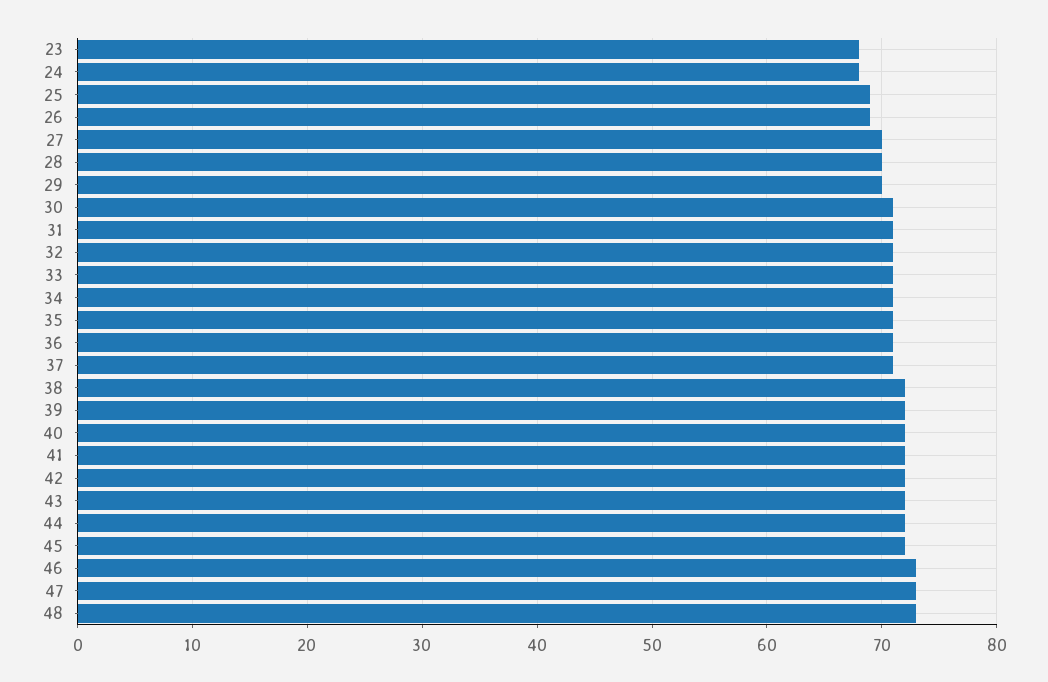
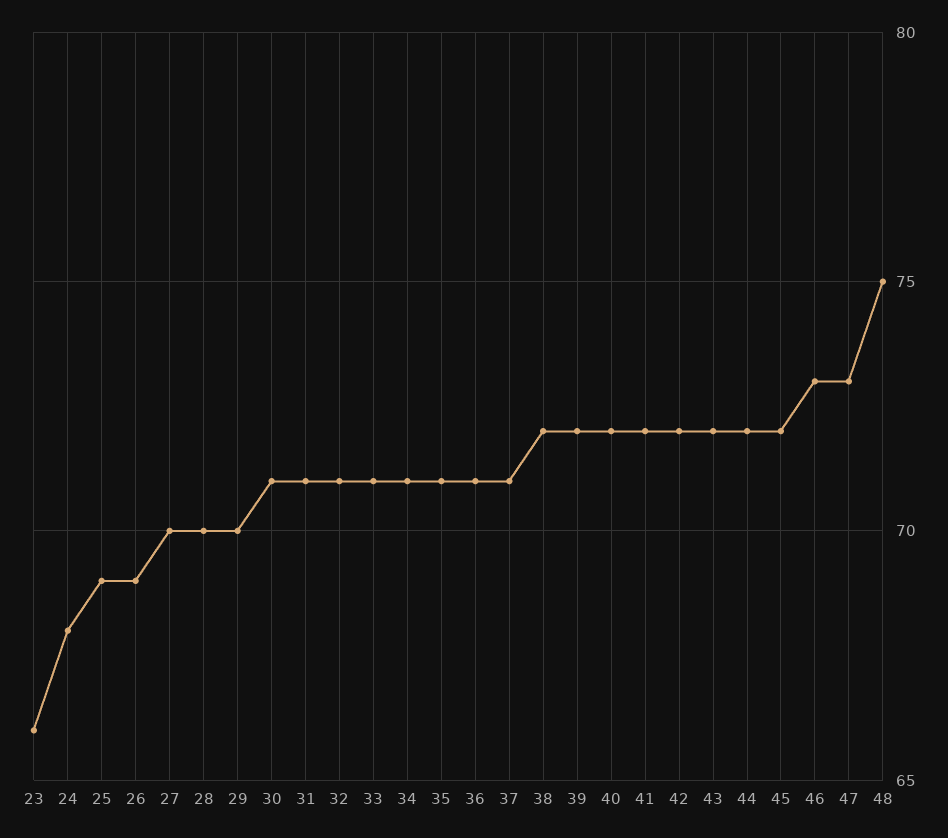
  {
-   "23": 68,
+   "23": 66,
    "24": 68,
    "25": 69,
    "26": 69,
    "27": 70,
    "28": 70,
    "29": 70,
    "30": 71,
    "31": 71,
    "32": 71,
    "33": 71,
    "34": 71,
    "35": 71,
    "36": 71,
    "37": 71,
    "38": 72,
    "39": 72,
    "40": 72,
    "41": 72,
    "42": 72,
    "43": 72,
    "44": 72,
    "45": 72,
    "46": 73,
    "47": 73,
-   "48": 73
+   "48": 75
  }

